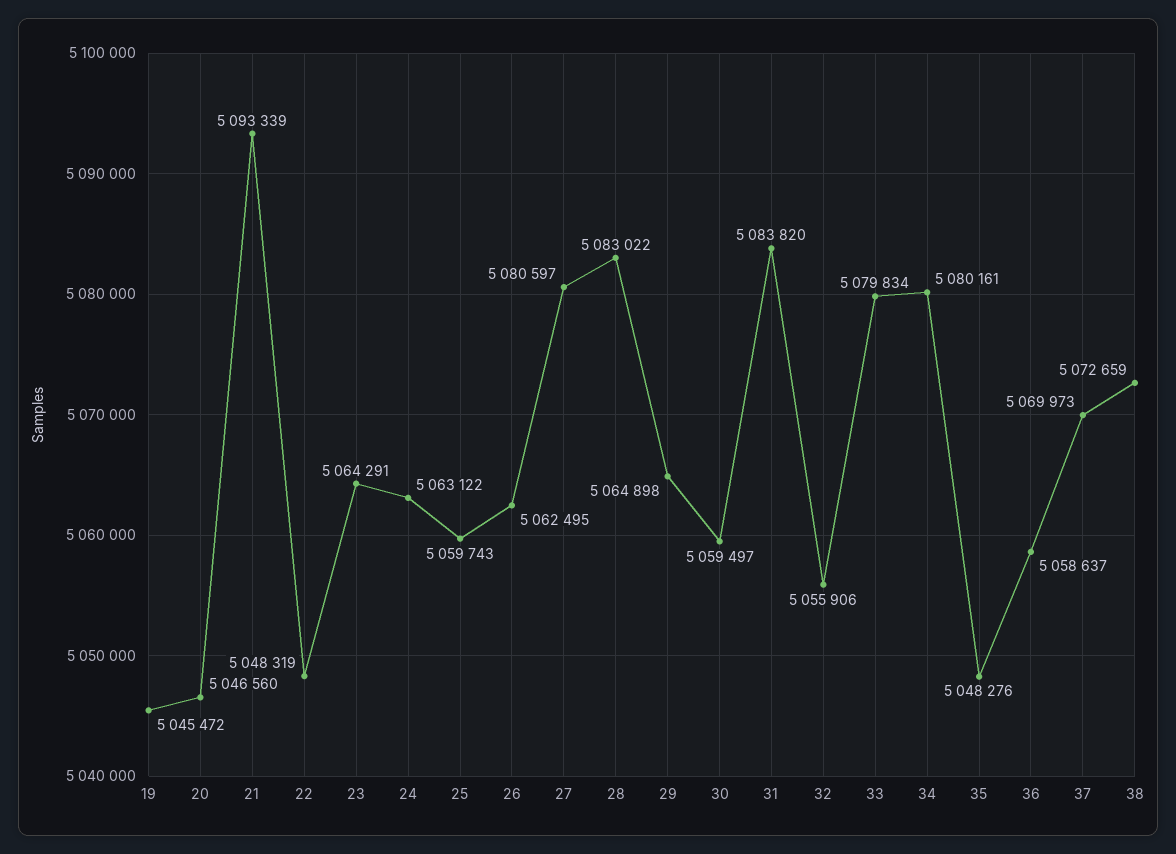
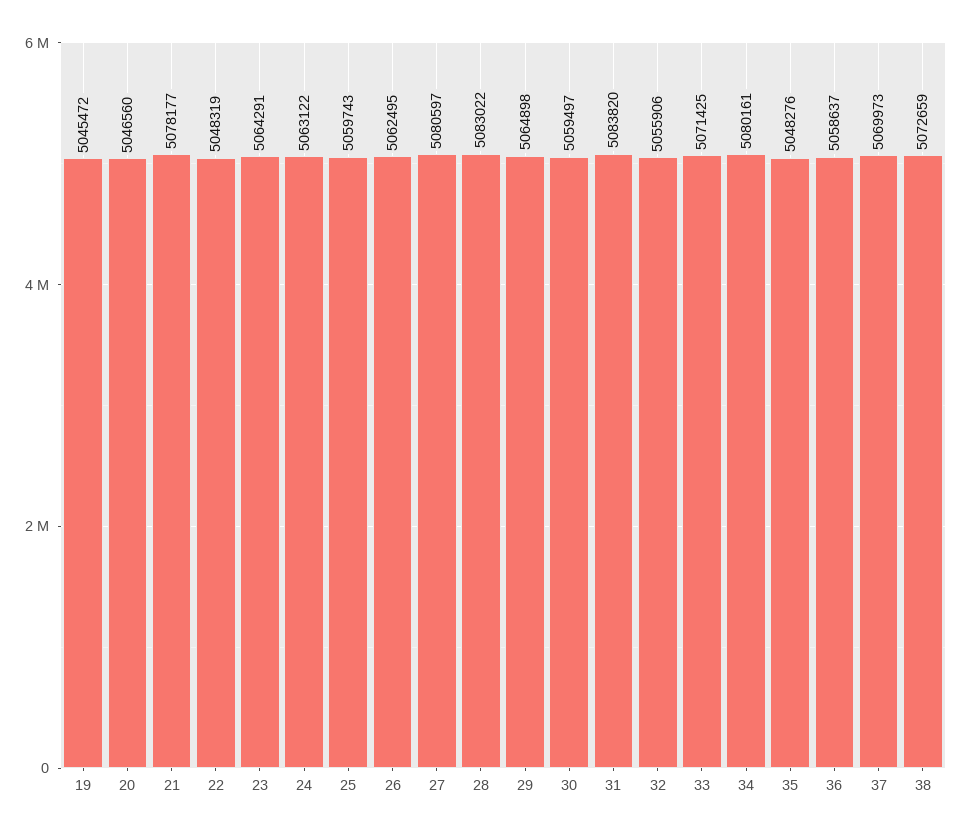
  {
    "19": 5045472,
    "20": 5046560,
-   "21": 5093339,
+   "21": 5078177,
    "22": 5048319,
    "23": 5064291,
    "24": 5063122,
    "25": 5059743,
    "26": 5062495,
    "27": 5080597,
    "28": 5083022,
    "29": 5064898,
    "30": 5059497,
    "31": 5083820,
    "32": 5055906,
-   "33": 5079834,
+   "33": 5071425,
    "34": 5080161,
    "35": 5048276,
    "36": 5058637,
    "37": 5069973,
    "38": 5072659
  }

